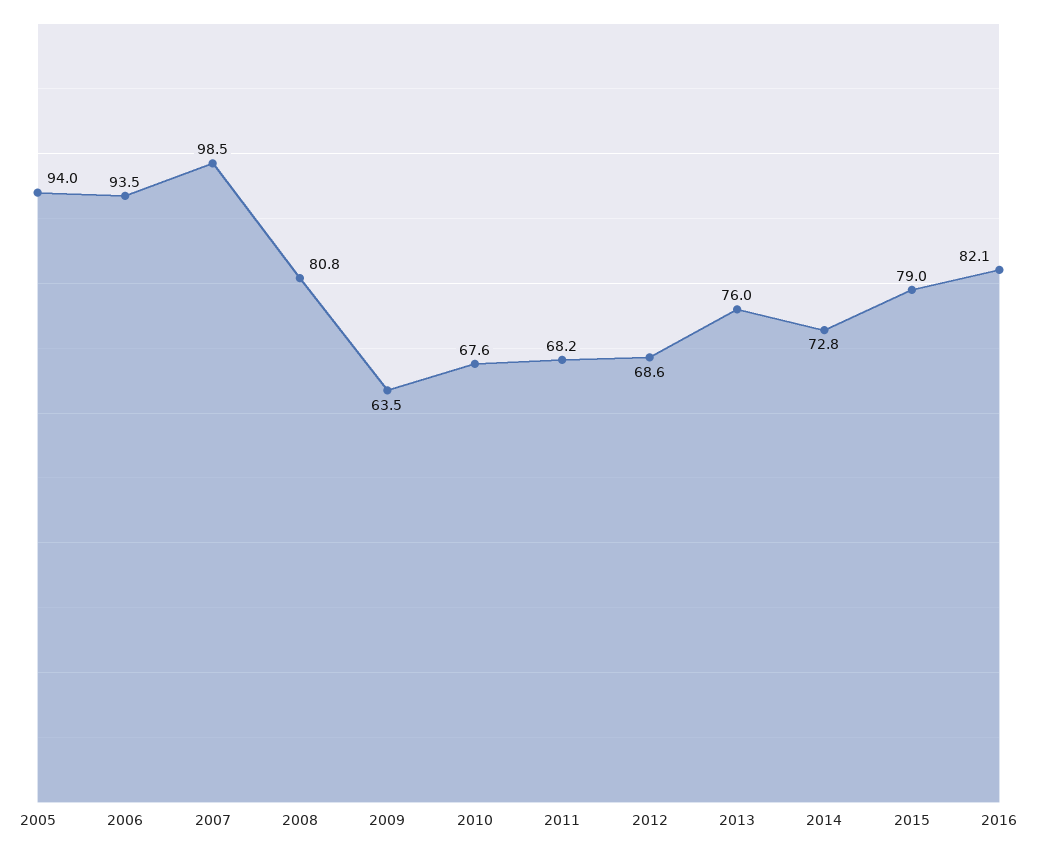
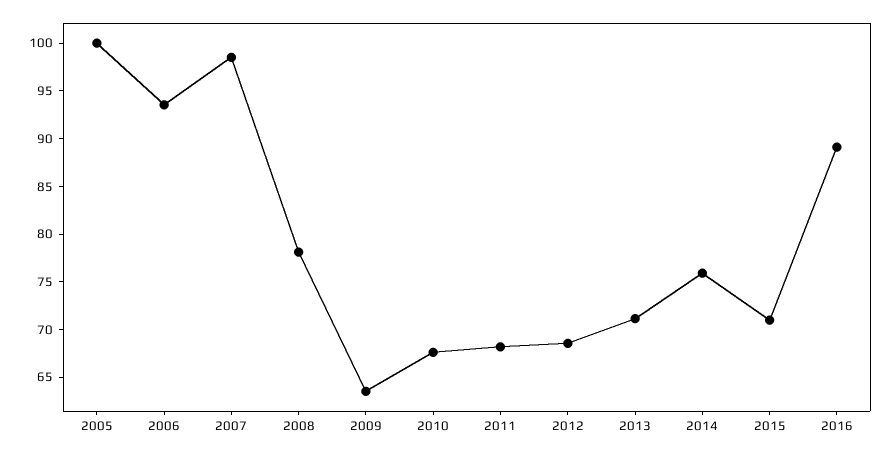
  {
-   "2005": 94,
+   "2005": 100,
    "2006": 93.5,
    "2007": 98.5,
-   "2008": 80.8,
+   "2008": 78,
    "2009": 63.5,
    "2010": 67.6,
    "2011": 68.2,
    "2012": 68.6,
-   "2013": 76,
+   "2013": 71,
-   "2014": 72.8,
+   "2014": 76,
-   "2015": 79,
+   "2015": 71,
-   "2016": 82.1
+   "2016": 89
  }

